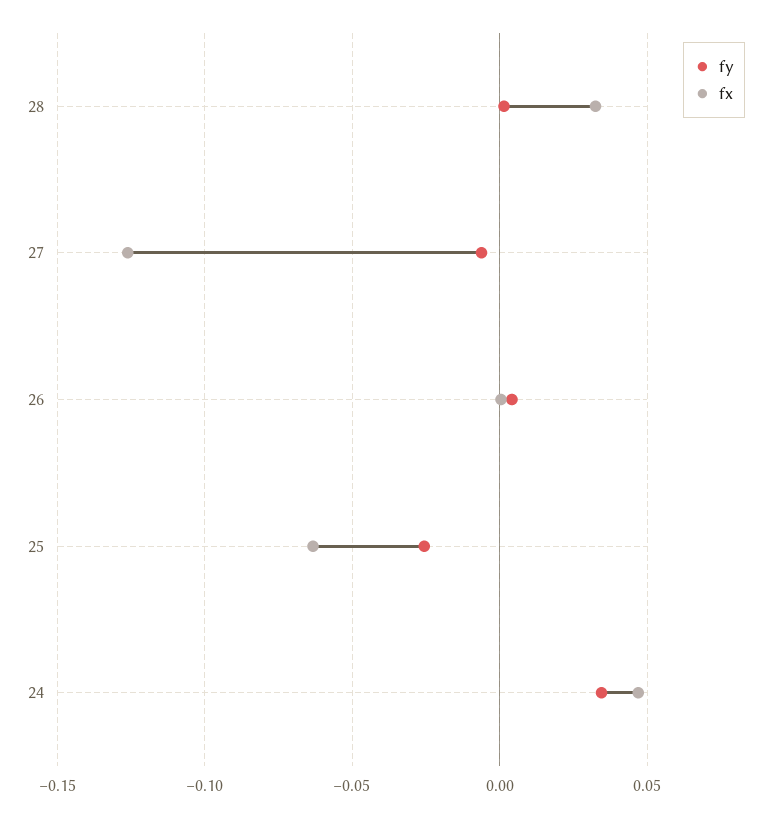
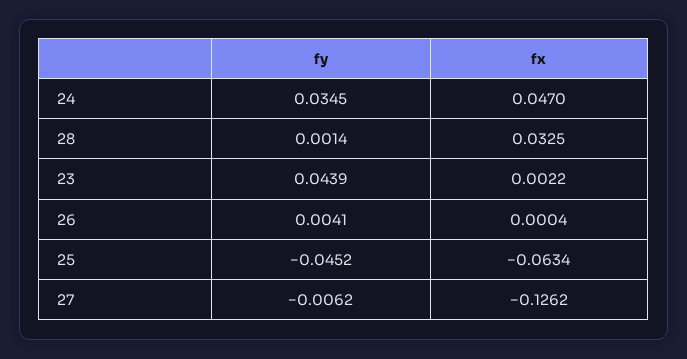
  {
    "fy": {
      "28": 0.0014,
      "27": -0.0062,
      "26": 0.0041,
-     "25": -0.025,
+     "25": -0.0452,
-     "24": 0.0345
+     "24": 0.0345,
+     "23": 0.0439
    },
    "fx": {
      "28": 0.0325,
      "27": -0.1262,
      "26": 0.0004,
      "25": -0.0634,
-     "24": 0.047
+     "24": 0.047,
+     "23": 0.0022
    }
  }

